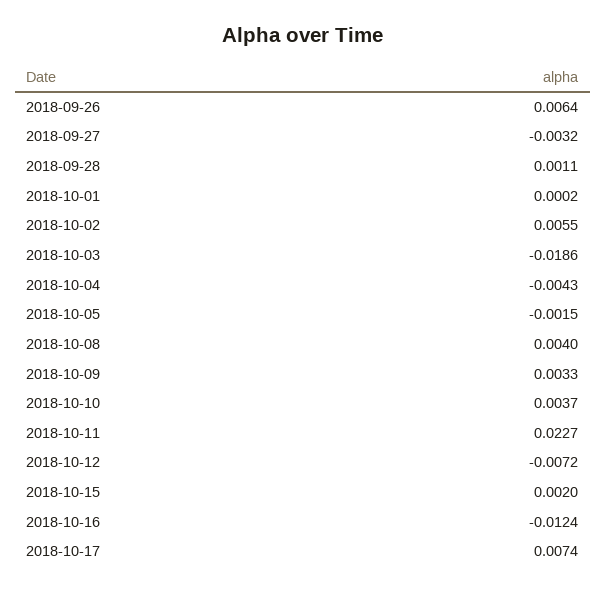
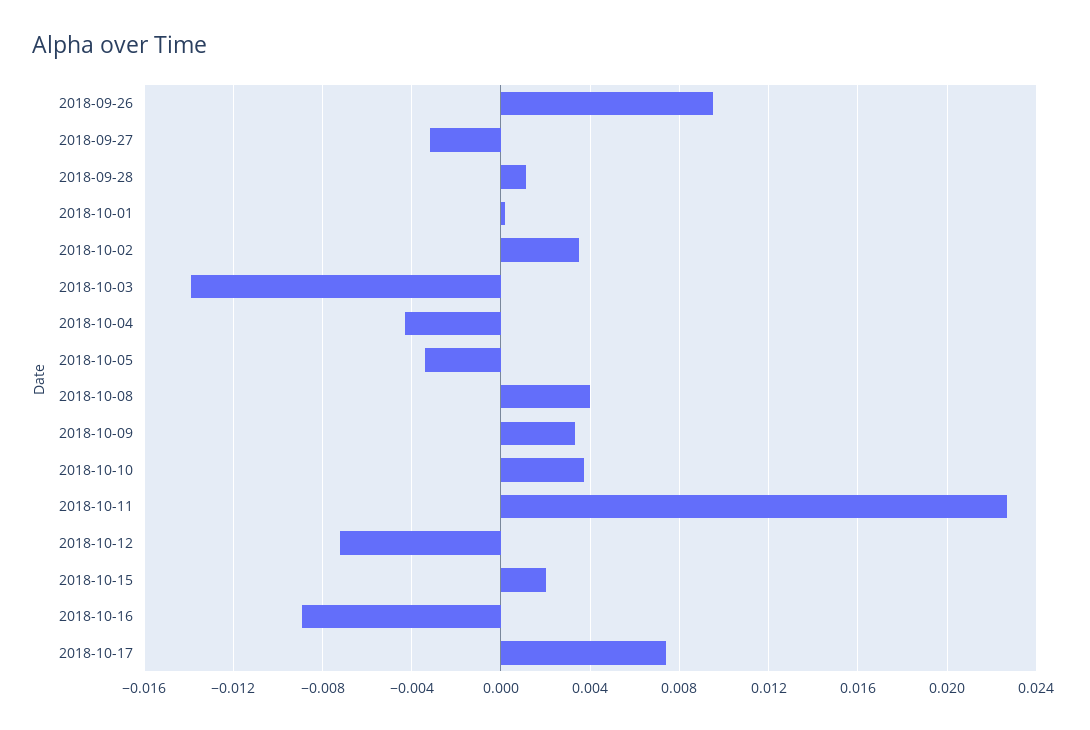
  {
-   "2018-09-26": 0.0064,
+   "2018-09-26": 0.0095,
    "2018-09-27": -0.0032,
    "2018-09-28": 0.0011,
    "2018-10-01": 0.0002,
-   "2018-10-02": 0.0055,
+   "2018-10-02": 0.0035,
-   "2018-10-03": -0.0186,
+   "2018-10-03": -0.014,
    "2018-10-04": -0.0043,
-   "2018-10-05": -0.0015,
+   "2018-10-05": -0.0035,
    "2018-10-08": 0.004,
    "2018-10-09": 0.0033,
    "2018-10-10": 0.0037,
    "2018-10-11": 0.0227,
    "2018-10-12": -0.0072,
    "2018-10-15": 0.002,
-   "2018-10-16": -0.0124,
+   "2018-10-16": -0.009,
    "2018-10-17": 0.0074
  }

